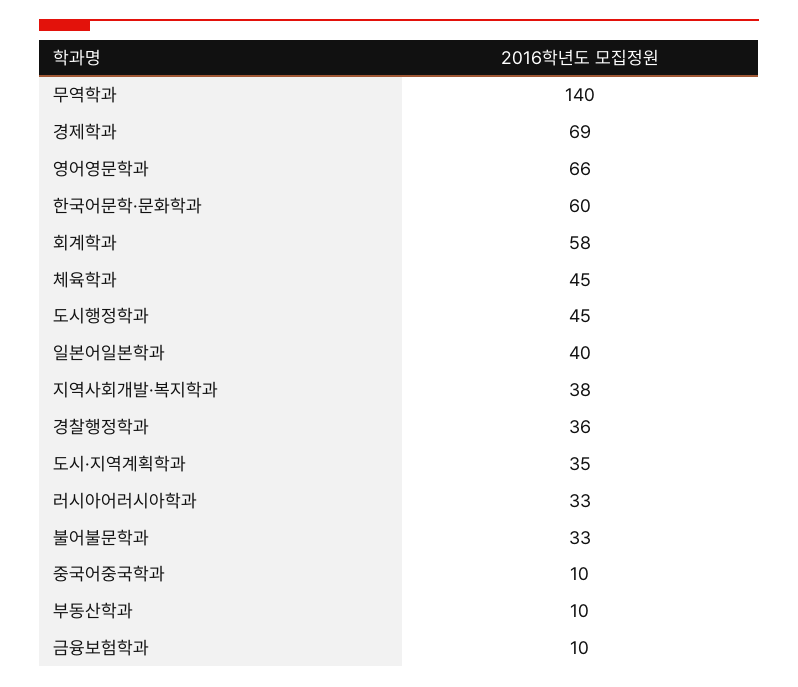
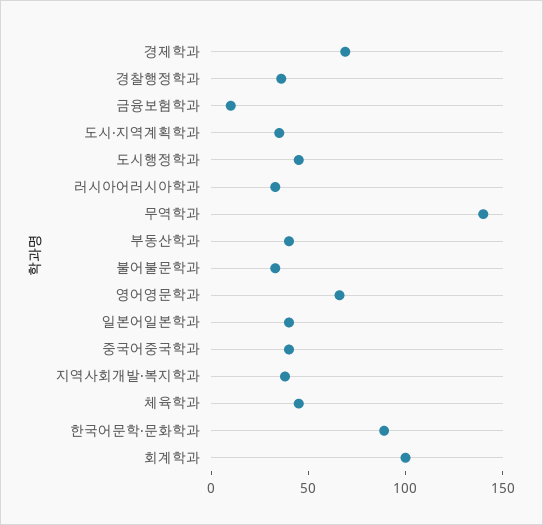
  {
    "무역학과": 140,
    "경제학과": 69,
    "영어영문학과": 66,
-   "한국어문학·문화학과": 60,
+   "한국어문학·문화학과": 90,
-   "회계학과": 58,
+   "회계학과": 100,
    "체육학과": 45,
    "도시행정학과": 45,
    "일본어일본학과": 40,
    "지역사회개발·복지학과": 38,
    "경찰행정학과": 36,
    "도시·지역계획학과": 35,
    "러시아어러시아학과": 33,
    "불어불문학과": 33,
-   "중국어중국학과": 10,
+   "중국어중국학과": 40,
-   "부동산학과": 10,
+   "부동산학과": 40,
    "금융보험학과": 10
  }

